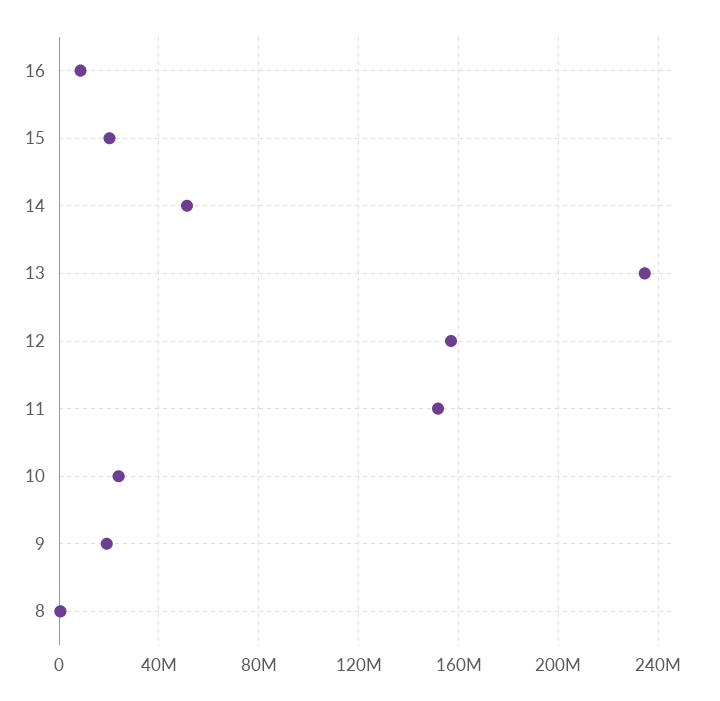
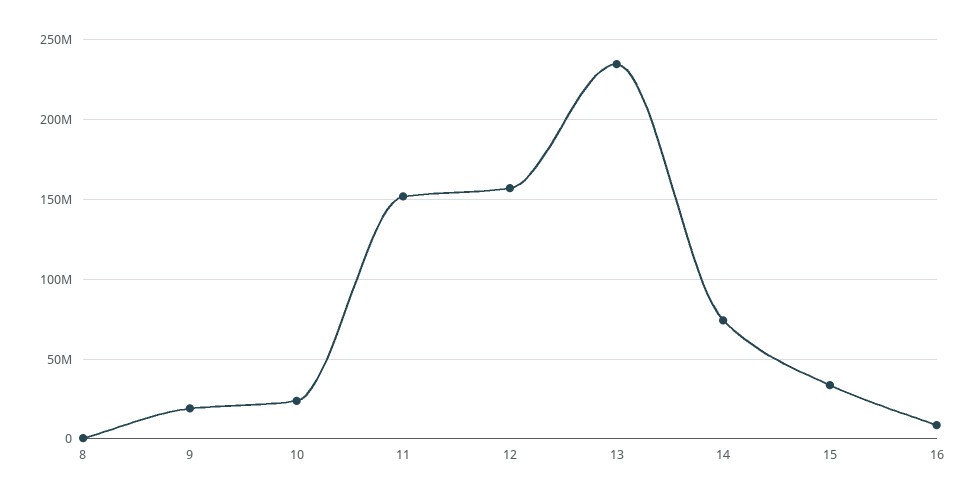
  {
    "16": 10000000,
-   "15": 20000000,
+   "15": 35000000,
-   "14": 50000000,
+   "14": 75000000,
    "13": 235000000,
    "12": 155000000,
    "11": 150000000,
    "10": 25000000,
    "9": 20000000,
    "8": 0
  }

